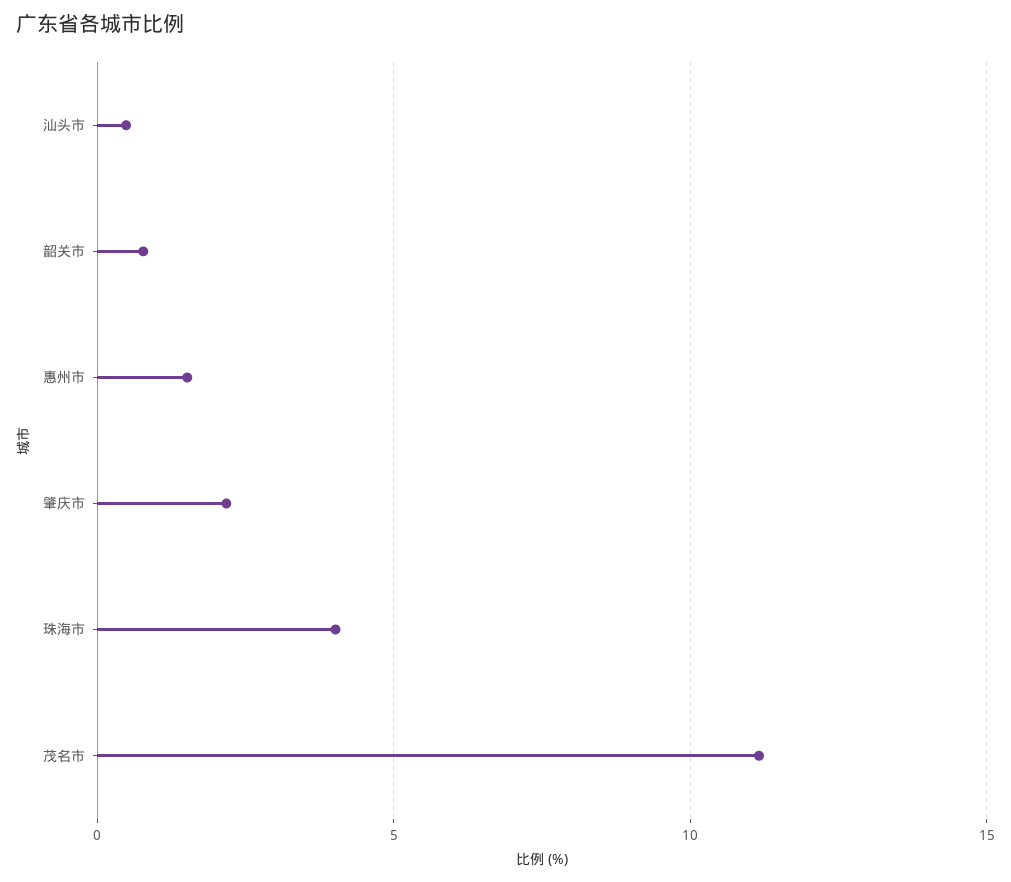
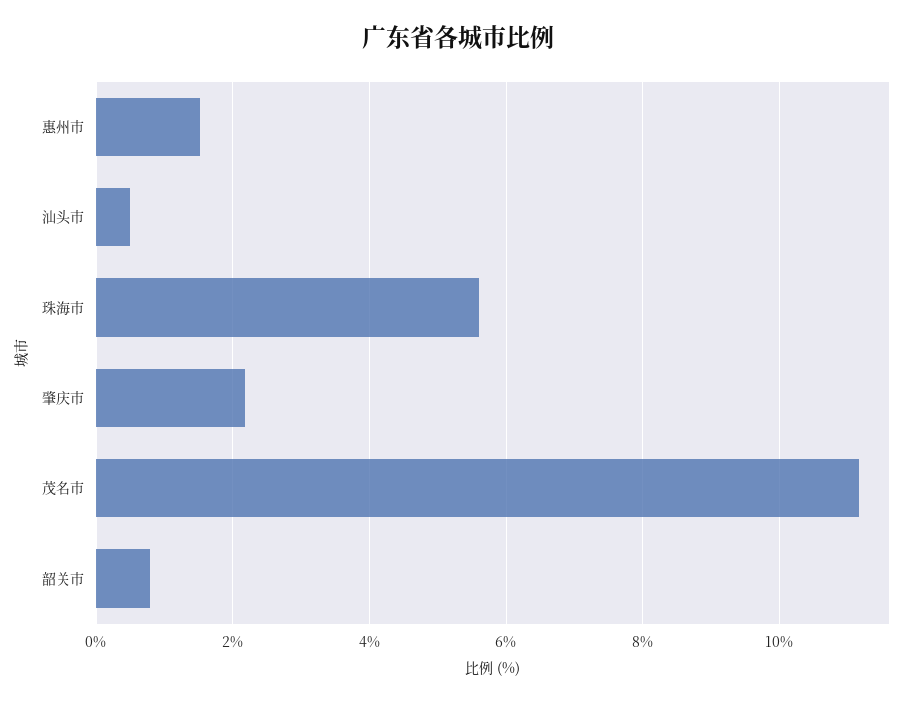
  {
    "汕头市": 0.4,
    "韶关市": 0.8,
    "惠州市": 1.6,
    "肇庆市": 2.2,
-   "珠海市": 4,
+   "珠海市": 5.6,
    "茂名市": 11.2
  }

